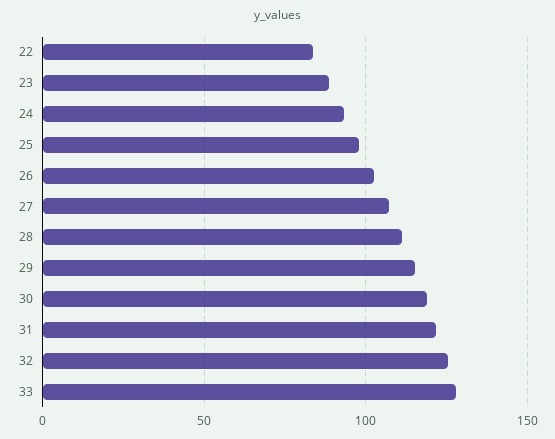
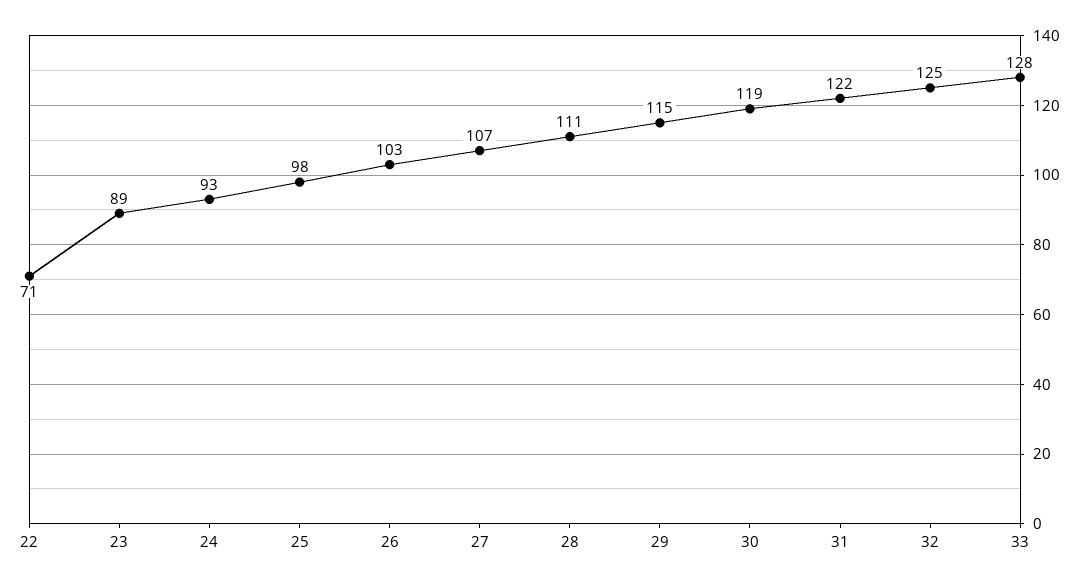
  {
-   "22": 85,
+   "22": 71,
    "23": 89,
    "24": 93,
    "25": 98,
    "26": 103,
    "27": 107,
    "28": 111,
    "29": 115,
    "30": 119,
    "31": 122,
    "32": 125,
    "33": 128
  }

